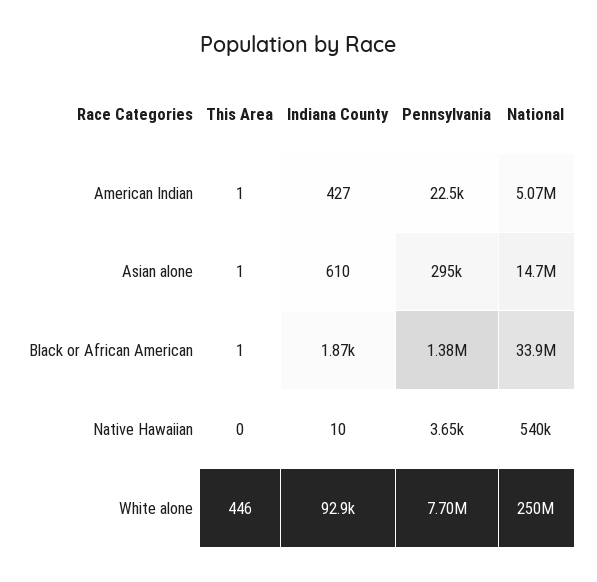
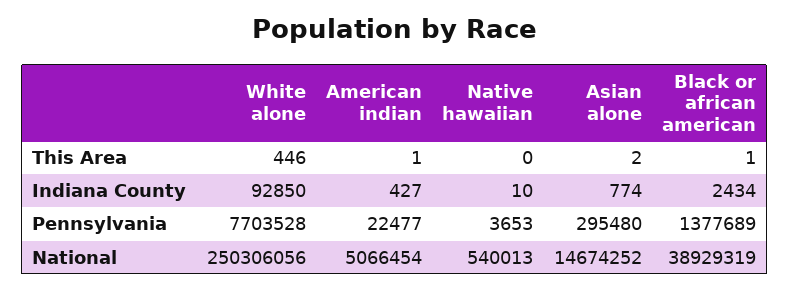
  {
    "This Area": {
      "American Indian": 1,
-     "Asian alone": 1,
+     "Asian alone": 2,
      "Black or African American": 1,
      "Native Hawaiian": 0,
      "White alone": 446
    },
    "Indiana County": {
      "American Indian": 427,
-     "Asian alone": 610,
+     "Asian alone": 774,
-     "Black or African American": 1870,
+     "Black or African American": 2434,
      "Native Hawaiian": 10,
      "White alone": 92850
    },
    "Pennsylvania": {
      "American Indian": 22477,
      "Asian alone": 295480,
      "Black or African American": 1377689,
      "Native Hawaiian": 3653,
      "White alone": 7703528
    },
    "National": {
      "American Indian": 5066454,
      "Asian alone": 14674252,
-     "Black or African American": 33900000,
+     "Black or African American": 38929319,
      "Native Hawaiian": 540013,
      "White alone": 250306056
    }
  }

